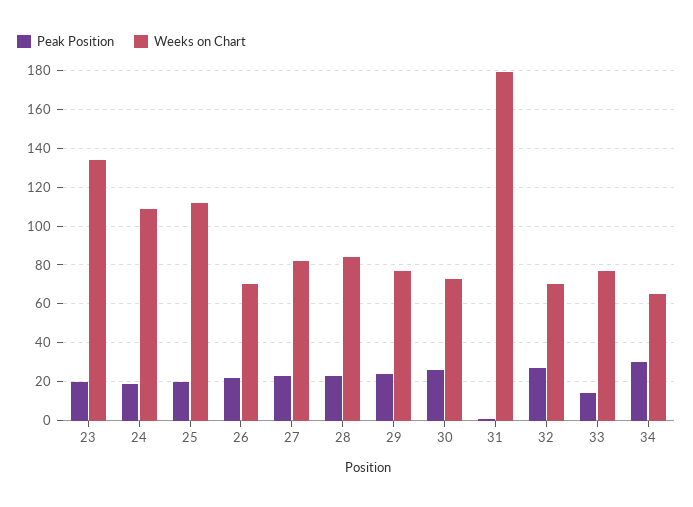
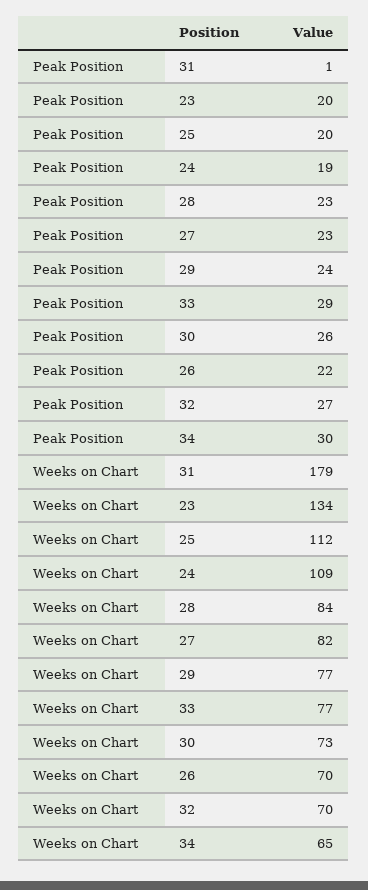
  {
    "Peak Position": {
      "23": 20,
      "24": 19,
      "25": 20,
      "26": 22,
      "27": 23,
      "28": 23,
      "29": 24,
      "30": 26,
      "31": 1,
      "32": 27,
-     "33": 15,
+     "33": 29,
      "34": 30
    },
    "Weeks on Chart": {
      "23": 134,
      "24": 109,
      "25": 112,
      "26": 70,
      "27": 82,
      "28": 84,
      "29": 77,
      "30": 73,
      "31": 179,
      "32": 70,
      "33": 77,
      "34": 65
    }
  }

